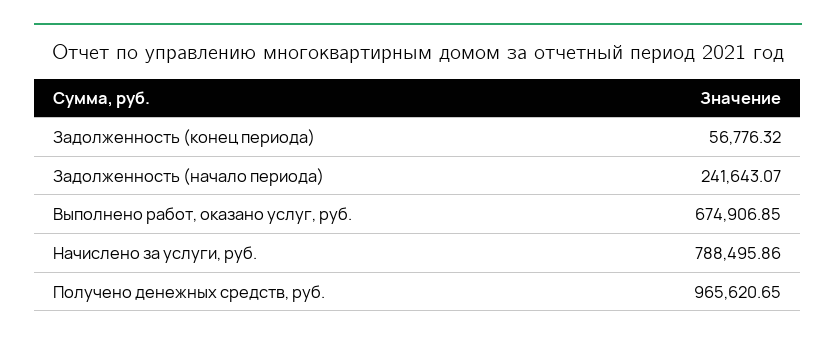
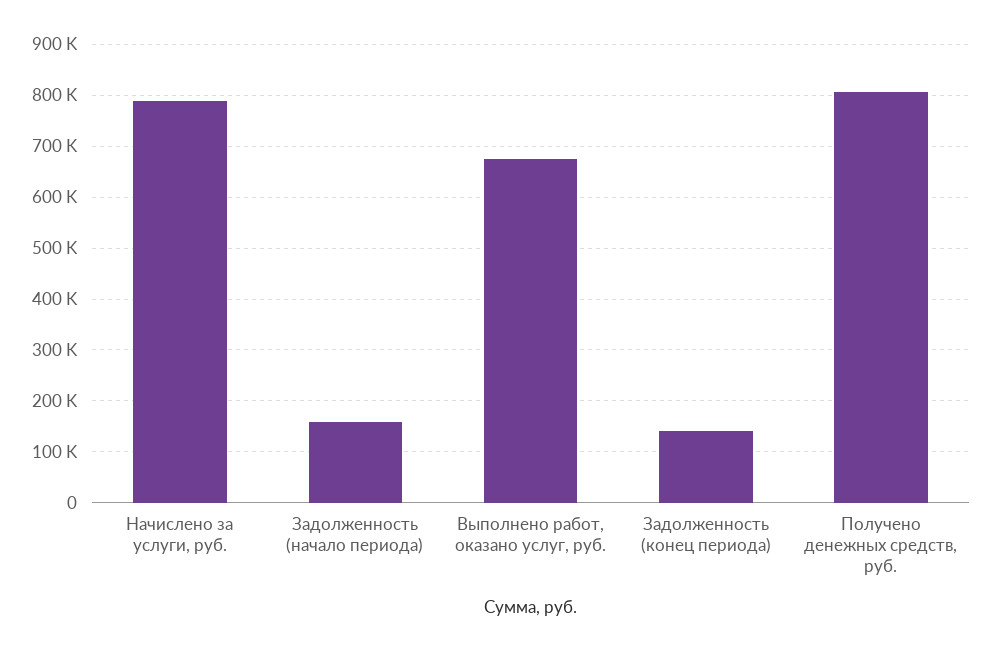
  {
-   "Задолженность (конец периода)": 56776.32,
+   "Задолженность (конец периода)": 140000,
-   "Задолженность (начало периода)": 241643.07,
+   "Задолженность (начало периода)": 160000,
    "Выполнено работ, оказано услуг, руб.": 674906.85,
    "Начислено за услуги, руб.": 788495.86,
-   "Получено денежных средств, руб.": 965620.65
+   "Получено денежных средств, руб.": 800000
  }

